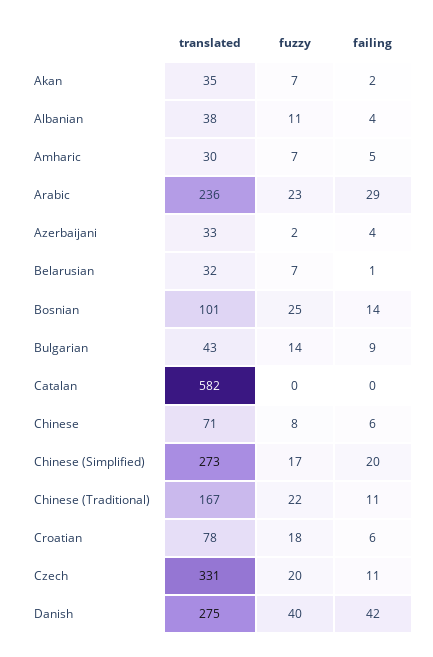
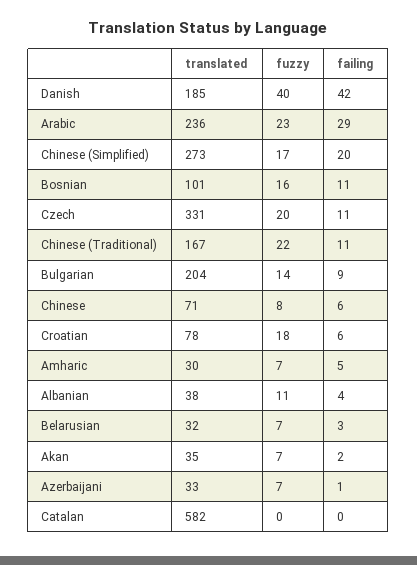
  {
    "translated": {
      "Akan": 35,
      "Albanian": 38,
      "Amharic": 30,
      "Arabic": 236,
      "Azerbaijani": 33,
      "Belarusian": 32,
      "Bosnian": 101,
-     "Bulgarian": 43,
+     "Bulgarian": 204,
      "Catalan": 582,
      "Chinese": 71,
      "Chinese (Simplified)": 273,
      "Chinese (Traditional)": 167,
      "Croatian": 78,
      "Czech": 331,
-     "Danish": 275
+     "Danish": 185
    },
    "fuzzy": {
      "Akan": 7,
      "Albanian": 11,
      "Amharic": 7,
      "Arabic": 23,
-     "Azerbaijani": 2,
+     "Azerbaijani": 7,
      "Belarusian": 7,
-     "Bosnian": 25,
+     "Bosnian": 16,
      "Bulgarian": 14,
      "Catalan": 0,
      "Chinese": 8,
      "Chinese (Simplified)": 17,
      "Chinese (Traditional)": 22,
      "Croatian": 18,
      "Czech": 20,
      "Danish": 40
    },
    "failing": {
      "Akan": 2,
      "Albanian": 4,
      "Amharic": 5,
      "Arabic": 29,
-     "Azerbaijani": 4,
+     "Azerbaijani": 1,
-     "Belarusian": 1,
+     "Belarusian": 3,
-     "Bosnian": 14,
+     "Bosnian": 11,
      "Bulgarian": 9,
      "Catalan": 0,
      "Chinese": 6,
      "Chinese (Simplified)": 20,
      "Chinese (Traditional)": 11,
      "Croatian": 6,
      "Czech": 11,
      "Danish": 42
    }
  }

